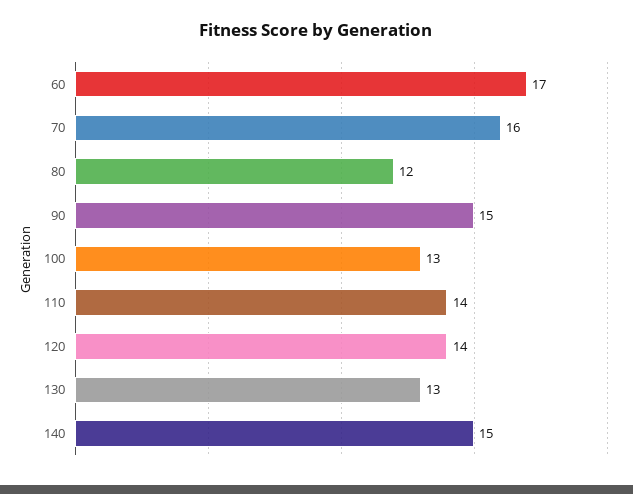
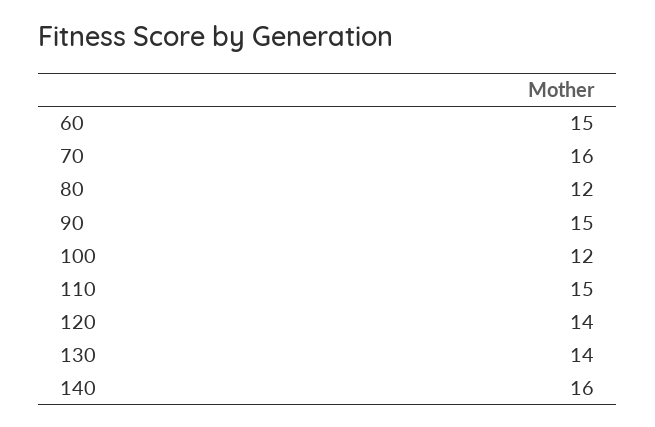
  {
-   "60": 17,
+   "60": 15,
    "70": 16,
    "80": 12,
    "90": 15,
-   "100": 13,
+   "100": 12,
-   "110": 14,
+   "110": 15,
    "120": 14,
-   "130": 13,
+   "130": 14,
-   "140": 15
+   "140": 16
  }

